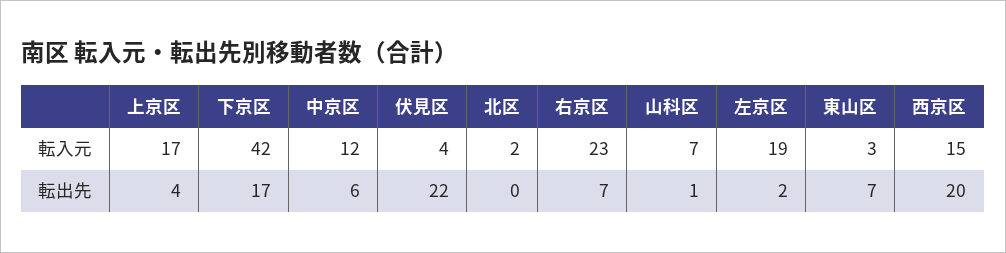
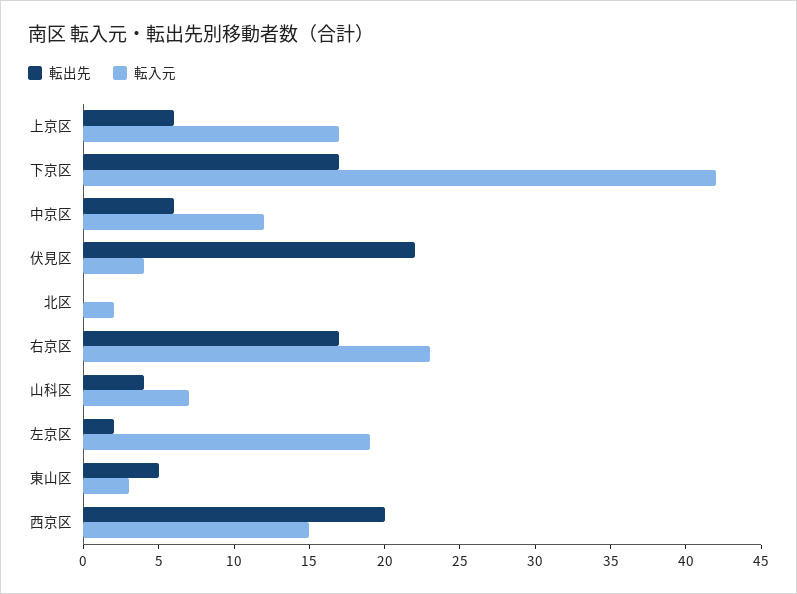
  {
    "転入元": {
      "上京区": 17,
      "下京区": 42,
      "中京区": 12,
      "伏見区": 4,
      "北区": 2,
      "右京区": 23,
      "山科区": 7,
      "左京区": 19,
      "東山区": 3,
      "西京区": 15
    },
    "転出先": {
-     "上京区": 4,
+     "上京区": 6,
      "下京区": 17,
      "中京区": 6,
      "伏見区": 22,
      "北区": 0,
-     "右京区": 7,
+     "右京区": 17,
-     "山科区": 1,
+     "山科区": 4,
      "左京区": 2,
-     "東山区": 7,
+     "東山区": 5,
      "西京区": 20
    }
  }

